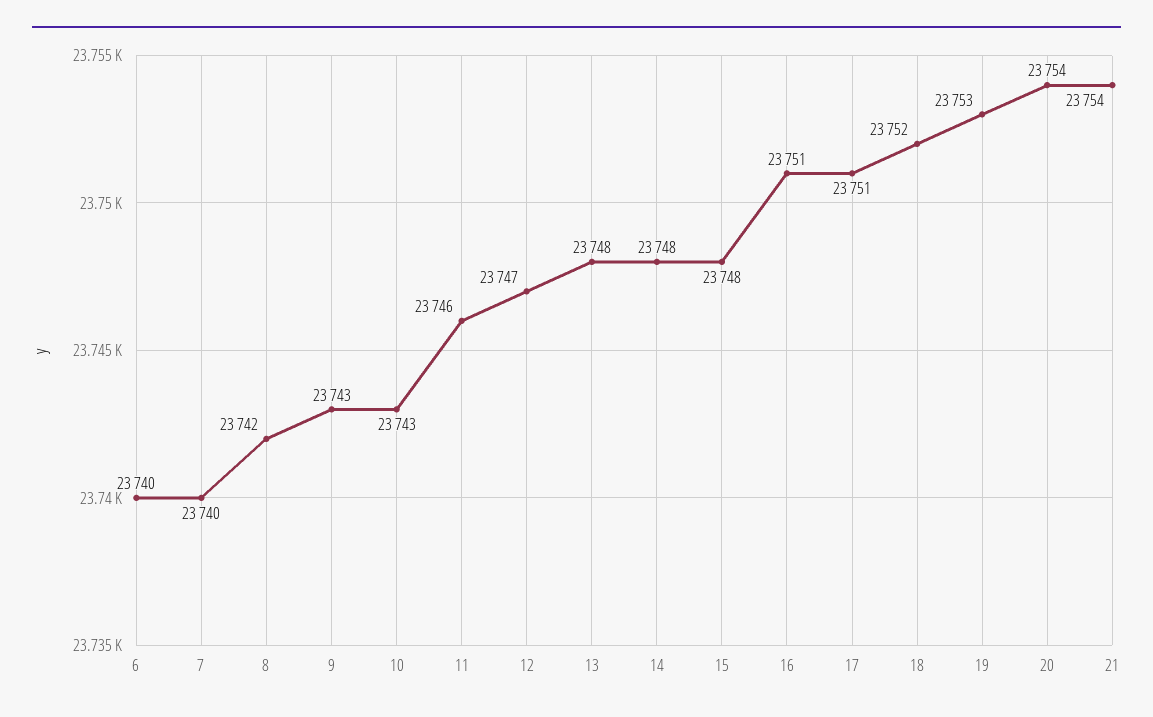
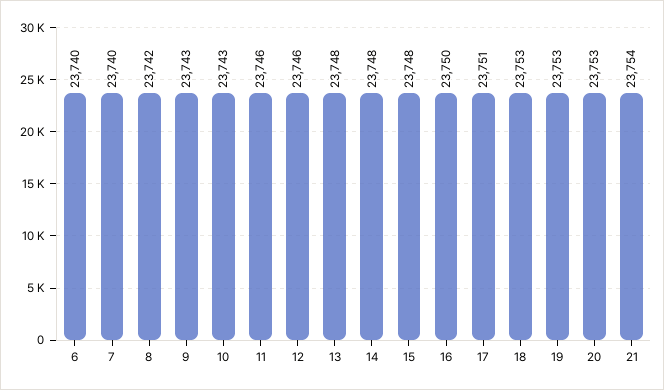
  {
    "6": 23740,
    "7": 23740,
    "8": 23742,
    "9": 23743,
    "10": 23743,
    "11": 23746,
-   "12": 23747,
+   "12": 23746,
    "13": 23748,
    "14": 23748,
    "15": 23748,
-   "16": 23751,
+   "16": 23750,
    "17": 23751,
-   "18": 23752,
+   "18": 23753,
    "19": 23753,
-   "20": 23754,
+   "20": 23753,
    "21": 23754
  }

